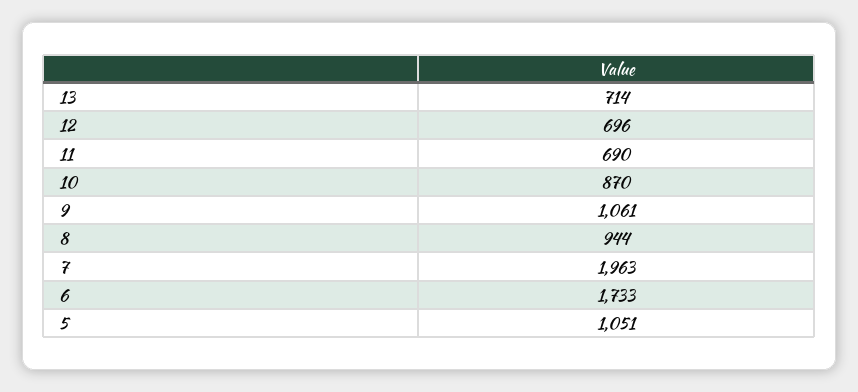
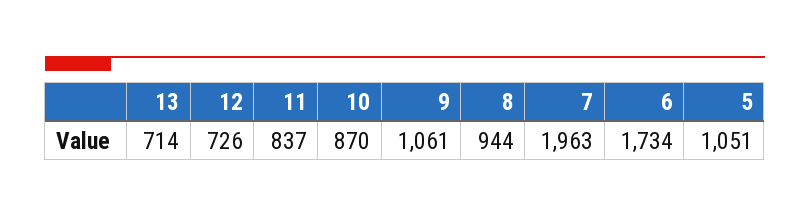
  {
    "13": 714,
-   "12": 696,
+   "12": 726,
-   "11": 690,
+   "11": 837,
    "10": 870,
    "9": 1061,
    "8": 944,
    "7": 1963,
-   "6": 1733,
+   "6": 1734,
    "5": 1051
  }

